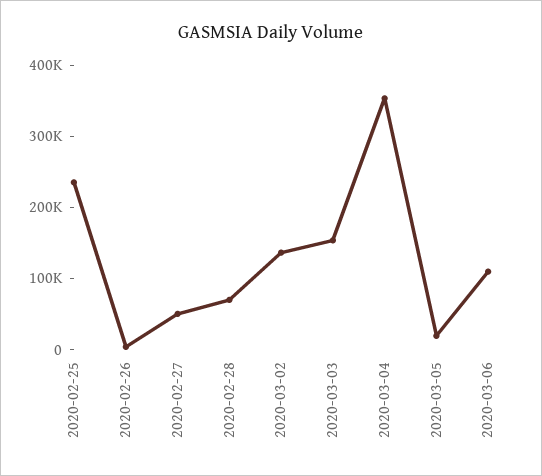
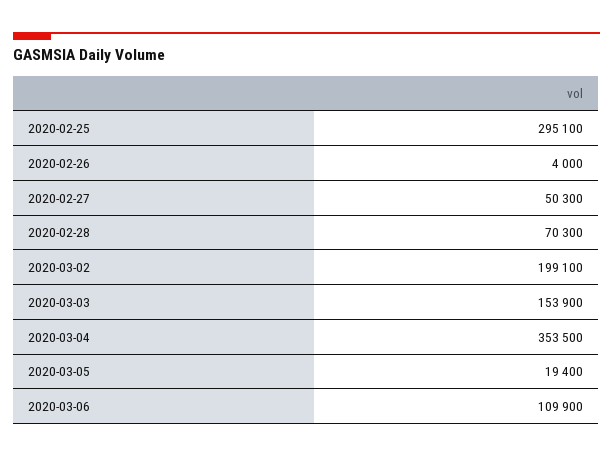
  {
-   "2020-02-25": 240000,
+   "2020-02-25": 295100,
    "2020-02-26": 4000,
    "2020-02-27": 50300,
    "2020-02-28": 70300,
-   "2020-03-02": 140000,
+   "2020-03-02": 199100,
    "2020-03-03": 153900,
    "2020-03-04": 353500,
    "2020-03-05": 19400,
    "2020-03-06": 109900
  }

